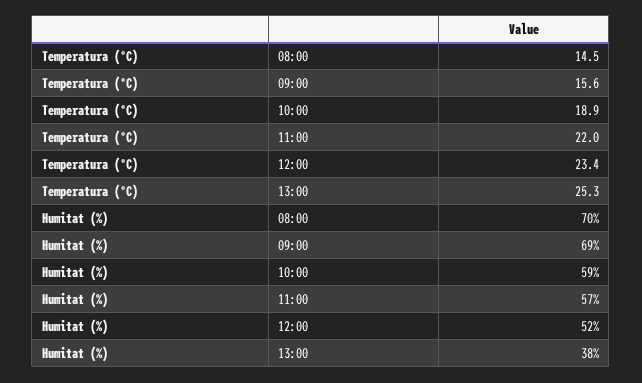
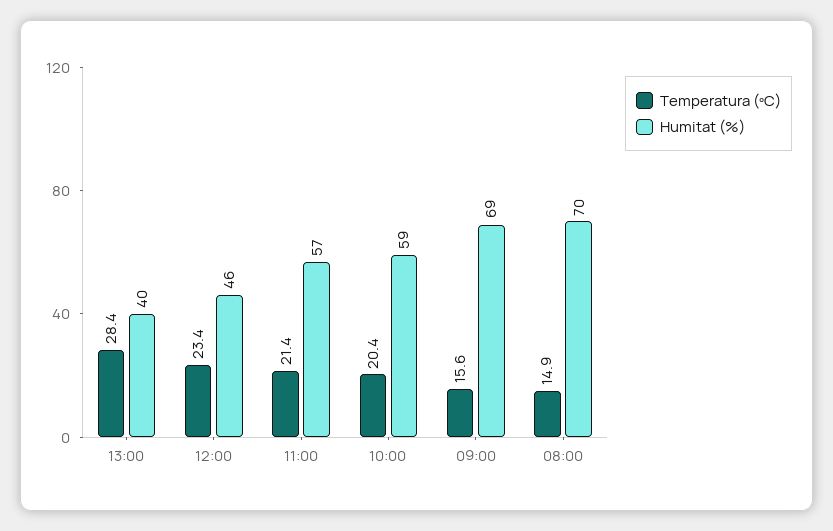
  {
    "Temperatura (ºC)": {
-     "08:00": 14.5,
+     "08:00": 14.9,
      "09:00": 15.6,
-     "10:00": 18.9,
+     "10:00": 20.4,
-     "11:00": 22,
+     "11:00": 21.4,
      "12:00": 23.4,
-     "13:00": 25.3
+     "13:00": 28.4
    },
    "Humitat (%)": {
      "08:00": 70,
      "09:00": 69,
      "10:00": 59,
      "11:00": 57,
-     "12:00": 52,
+     "12:00": 46,
-     "13:00": 38
+     "13:00": 40
    }
  }

